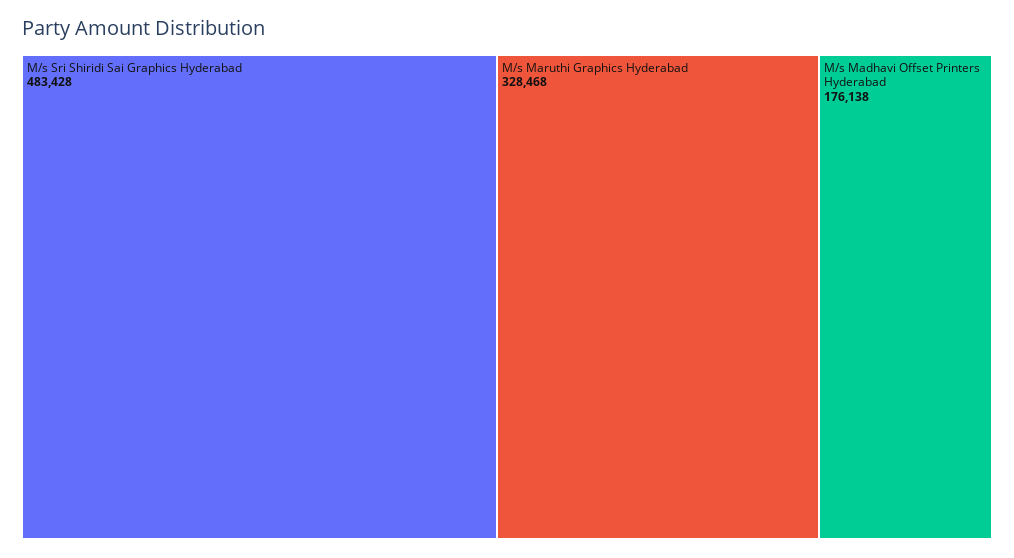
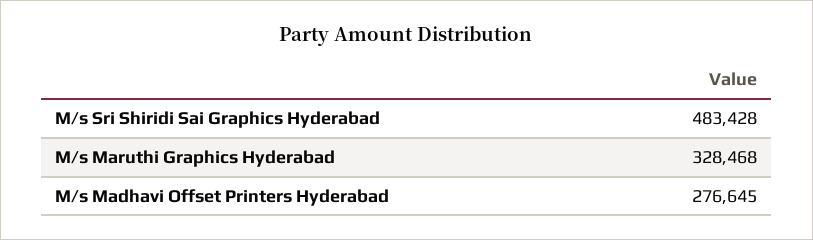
  {
    "M/s Sri Shiridi Sai Graphics Hyderabad": 483428,
    "M/s Maruthi Graphics Hyderabad": 328468,
-   "M/s Madhavi Offset Printers Hyderabad": 176138
+   "M/s Madhavi Offset Printers Hyderabad": 276645
  }

